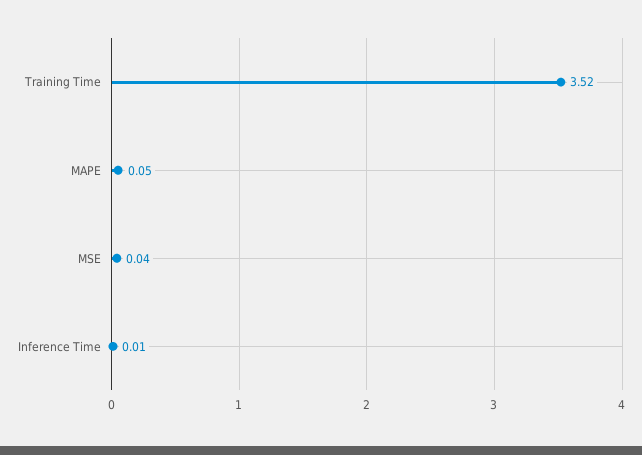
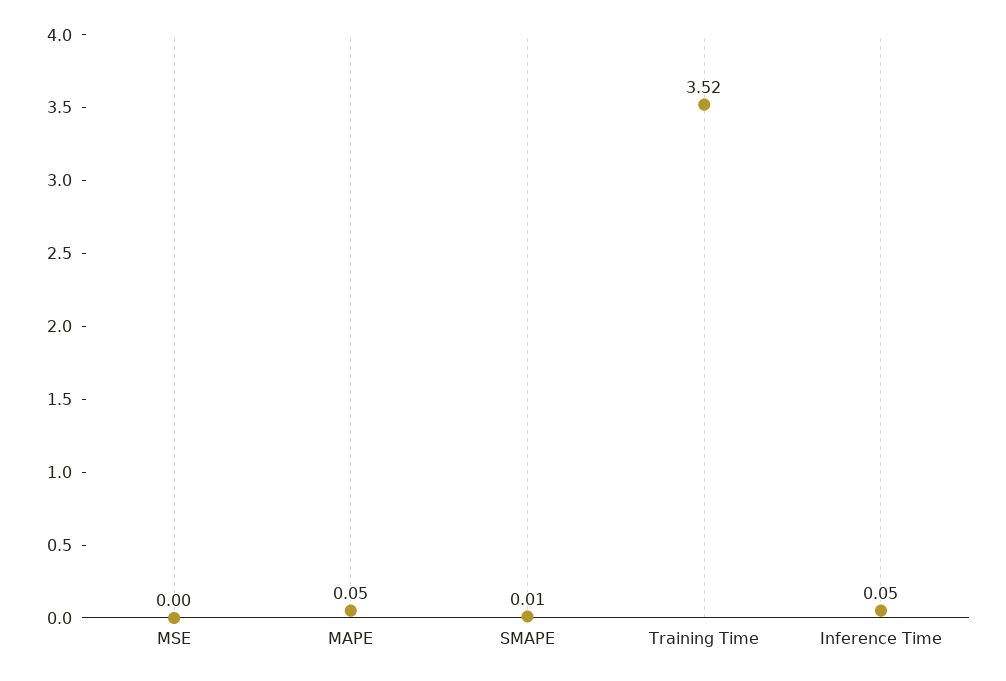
  {
    "Training Time": 3.52,
    "MAPE": 0.05,
-   "MSE": 0.04,
+   "MSE": 0,
-   "Inference Time": 0.01
+   "Inference Time": 0.05,
+   "SMAPE": 0.01
  }

